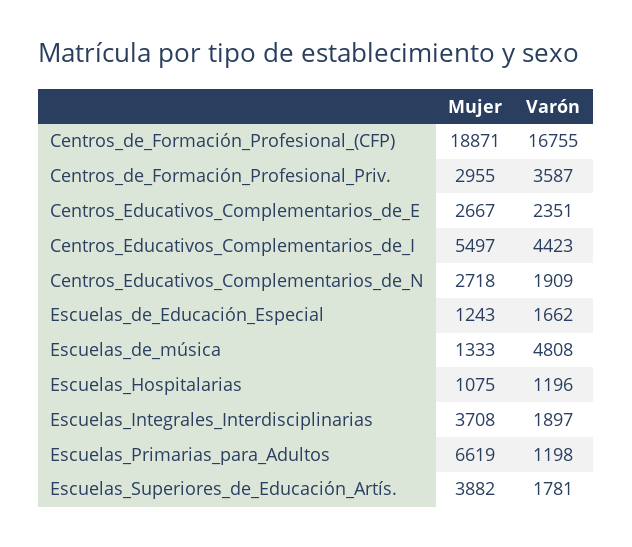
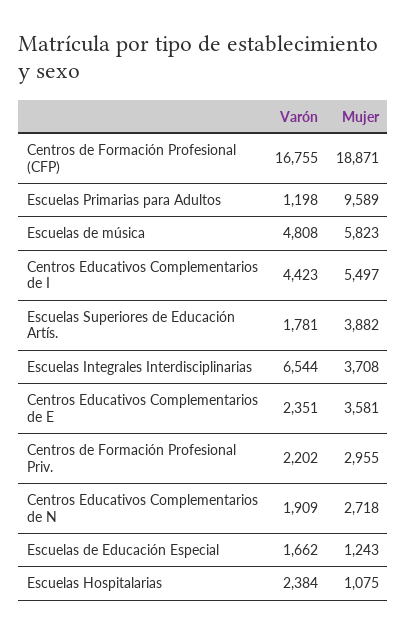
  {
    "Mujer": {
      "Centros_de_Formación_Profesional_(CFP)": 18871,
      "Centros_de_Formación_Profesional_Priv.": 2955,
-     "Centros_Educativos_Complementarios_de_E": 2667,
+     "Centros_Educativos_Complementarios_de_E": 3581,
      "Centros_Educativos_Complementarios_de_I": 5497,
      "Centros_Educativos_Complementarios_de_N": 2718,
      "Escuelas_de_Educación_Especial": 1243,
-     "Escuelas_de_música": 1333,
+     "Escuelas_de_música": 5823,
      "Escuelas_Hospitalarias": 1075,
      "Escuelas_Integrales_Interdisciplinarias": 3708,
-     "Escuelas_Primarias_para_Adultos": 6619,
+     "Escuelas_Primarias_para_Adultos": 9589,
      "Escuelas_Superiores_de_Educación_Artís.": 3882
    },
    "Varón": {
      "Centros_de_Formación_Profesional_(CFP)": 16755,
-     "Centros_de_Formación_Profesional_Priv.": 3587,
+     "Centros_de_Formación_Profesional_Priv.": 2202,
      "Centros_Educativos_Complementarios_de_E": 2351,
      "Centros_Educativos_Complementarios_de_I": 4423,
      "Centros_Educativos_Complementarios_de_N": 1909,
      "Escuelas_de_Educación_Especial": 1662,
      "Escuelas_de_música": 4808,
-     "Escuelas_Hospitalarias": 1196,
+     "Escuelas_Hospitalarias": 2384,
-     "Escuelas_Integrales_Interdisciplinarias": 1897,
+     "Escuelas_Integrales_Interdisciplinarias": 6544,
      "Escuelas_Primarias_para_Adultos": 1198,
      "Escuelas_Superiores_de_Educación_Artís.": 1781
    }
  }

